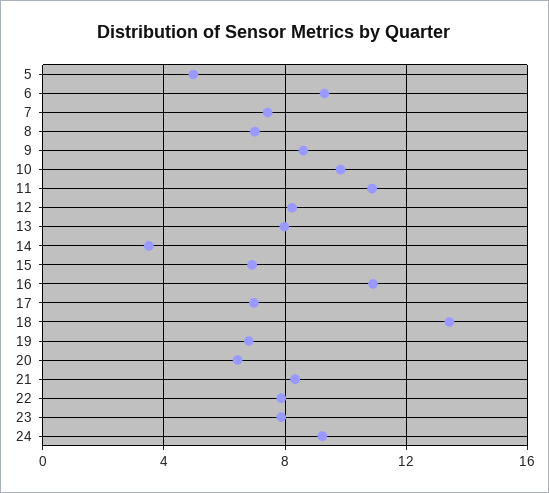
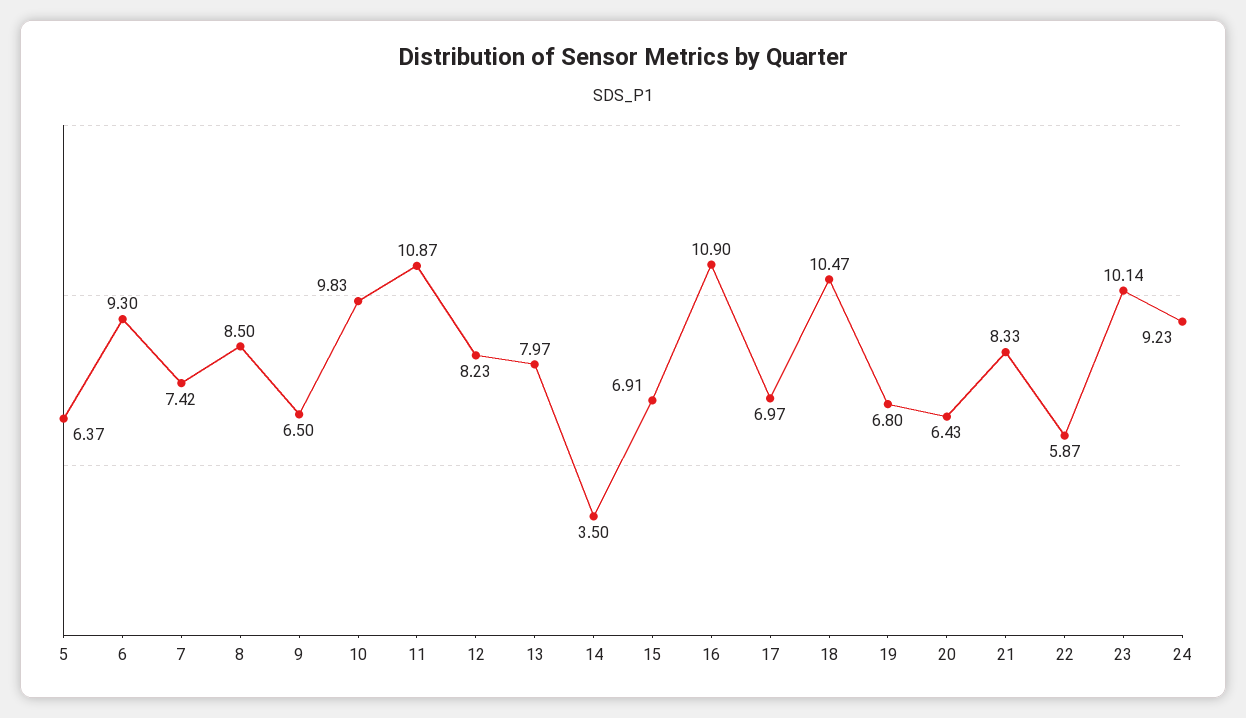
  {
-   "5": 5,
+   "5": 6.37,
    "6": 9.3,
    "7": 7.42,
-   "8": 7,
+   "8": 8.5,
-   "9": 8.5,
+   "9": 6.5,
    "10": 9.83,
    "11": 10.87,
    "12": 8.23,
    "13": 7.97,
    "14": 3.5,
    "15": 6.91,
    "16": 10.9,
    "17": 6.97,
-   "18": 13.5,
+   "18": 10.47,
    "19": 6.8,
    "20": 6.43,
    "21": 8.33,
-   "22": 8,
+   "22": 5.87,
-   "23": 8,
+   "23": 10.14,
    "24": 9.23
  }

